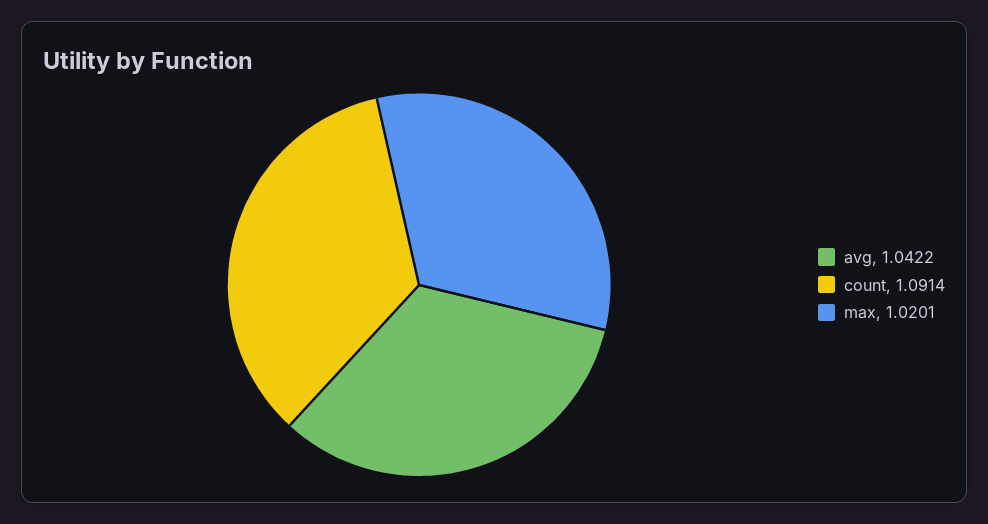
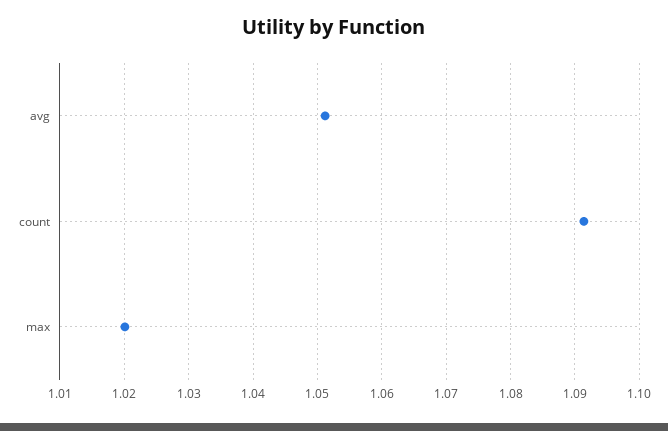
  {
-   "avg": 1.0422,
+   "avg": 1.051,
    "count": 1.0914,
    "max": 1.0201
  }

